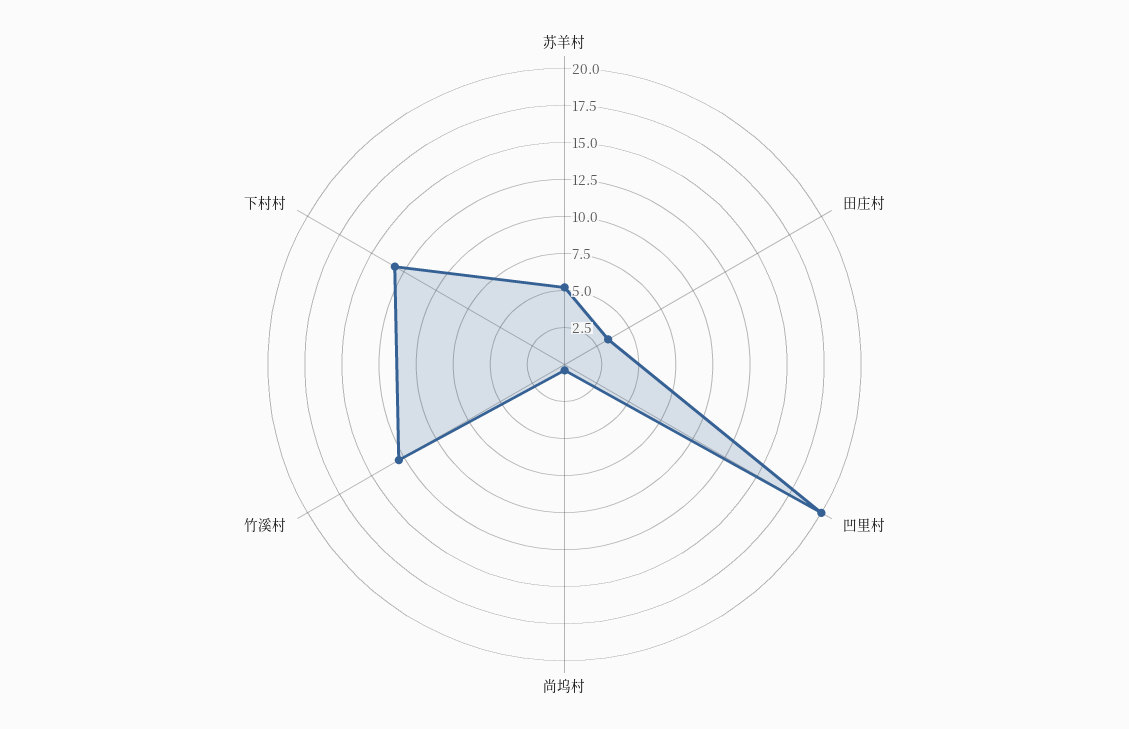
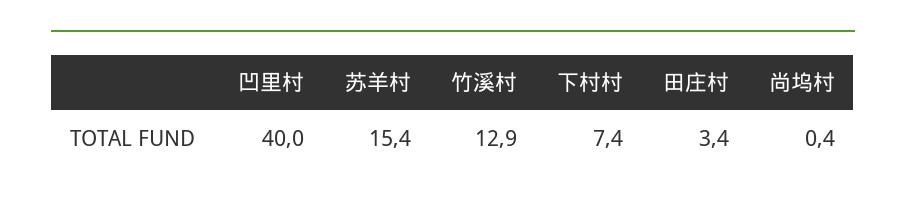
  {
-   "苏羊村": 5,
+   "苏羊村": 15.4,
    "田庄村": 3.4,
-   "凹里村": 20,
+   "凹里村": 40,
    "尚坞村": 0.4,
    "竹溪村": 12.9,
-   "下村村": 12.5
+   "下村村": 7.4
  }

